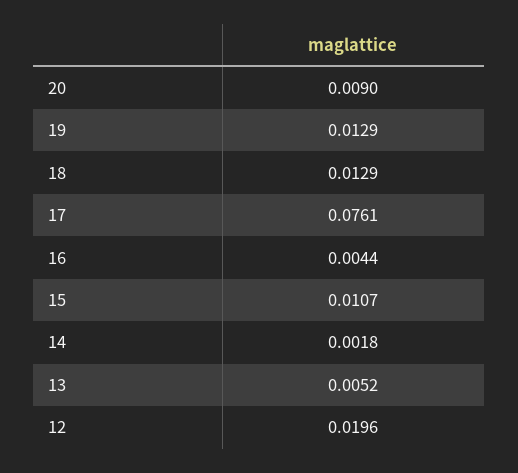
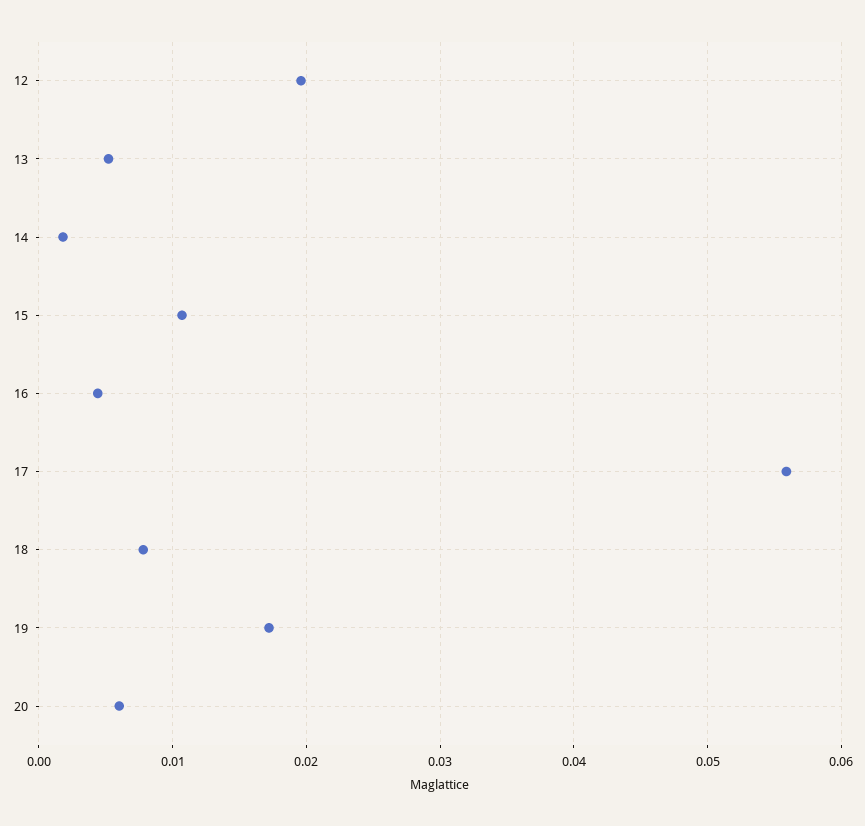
  {
-   "20": 0.009,
+   "20": 0.006,
-   "19": 0.0129,
+   "19": 0.017,
-   "18": 0.0129,
+   "18": 0.008,
-   "17": 0.0761,
+   "17": 0.056,
    "16": 0.0044,
    "15": 0.0107,
    "14": 0.0018,
    "13": 0.0052,
    "12": 0.0196
  }

